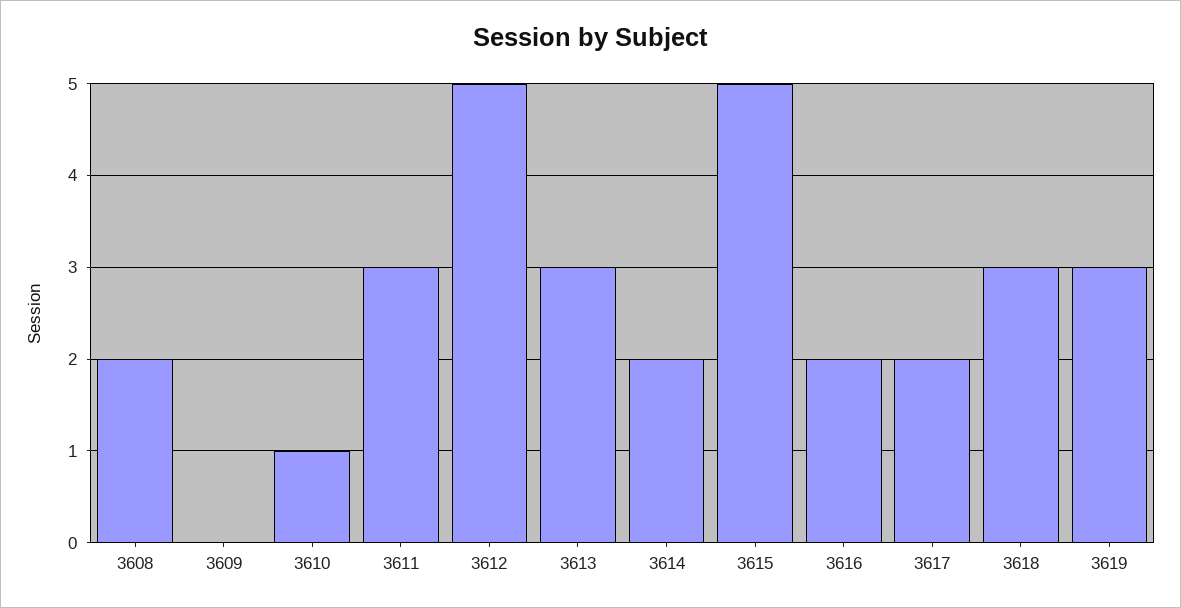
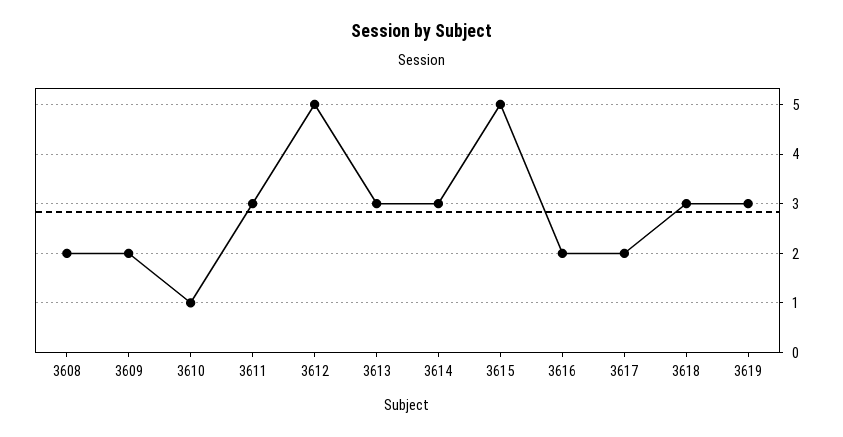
  {
    "3608": 2,
-   "3609": 0,
+   "3609": 2,
    "3610": 1,
    "3611": 3,
    "3612": 5,
    "3613": 3,
-   "3614": 2,
+   "3614": 3,
    "3615": 5,
    "3616": 2,
    "3617": 2,
    "3618": 3,
    "3619": 3
  }

